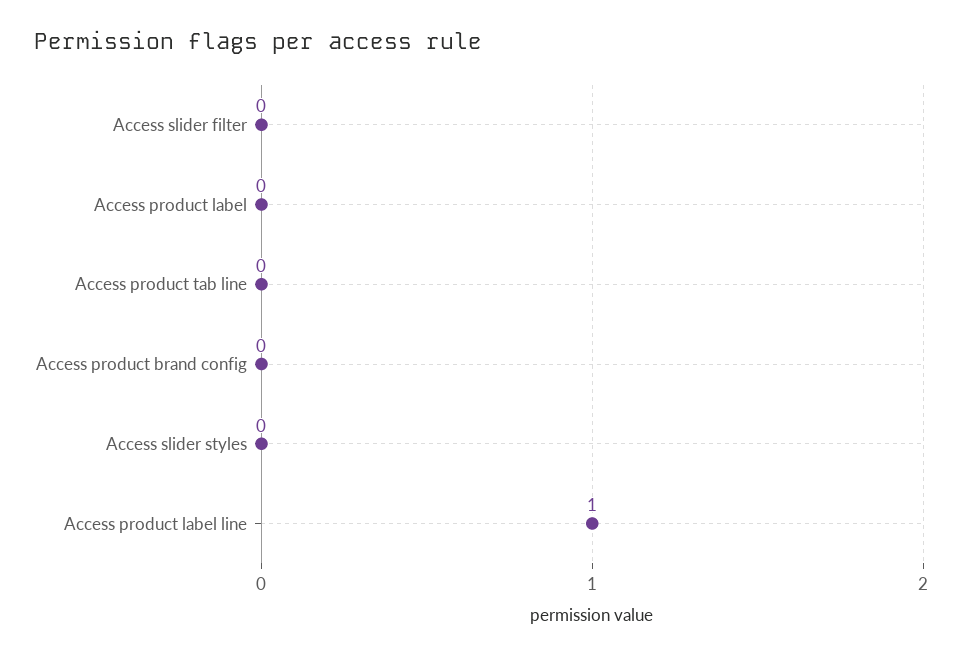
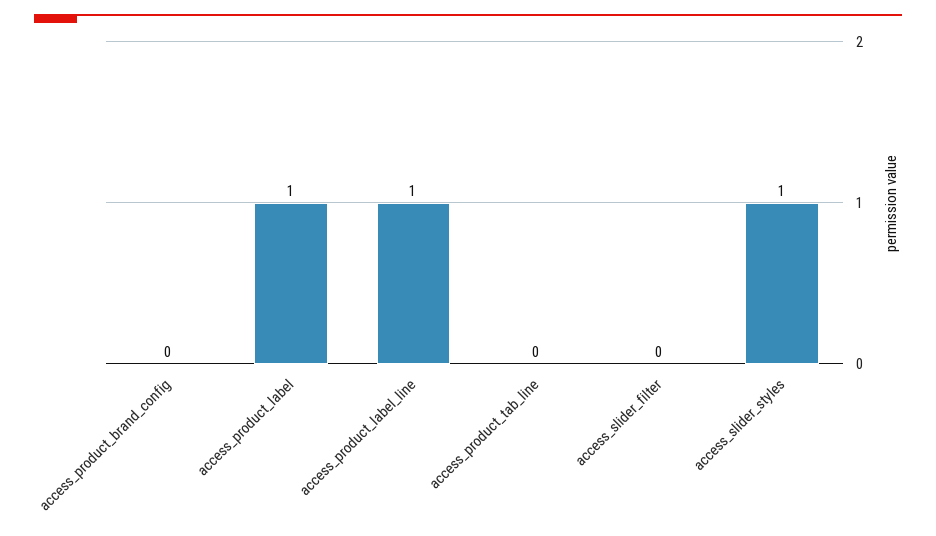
  {
    "Access slider filter": 0,
-   "Access product label": 0,
+   "Access product label": 1,
    "Access product tab line": 0,
    "Access product brand config": 0,
-   "Access slider styles": 0,
+   "Access slider styles": 1,
    "Access product label line": 1
  }

